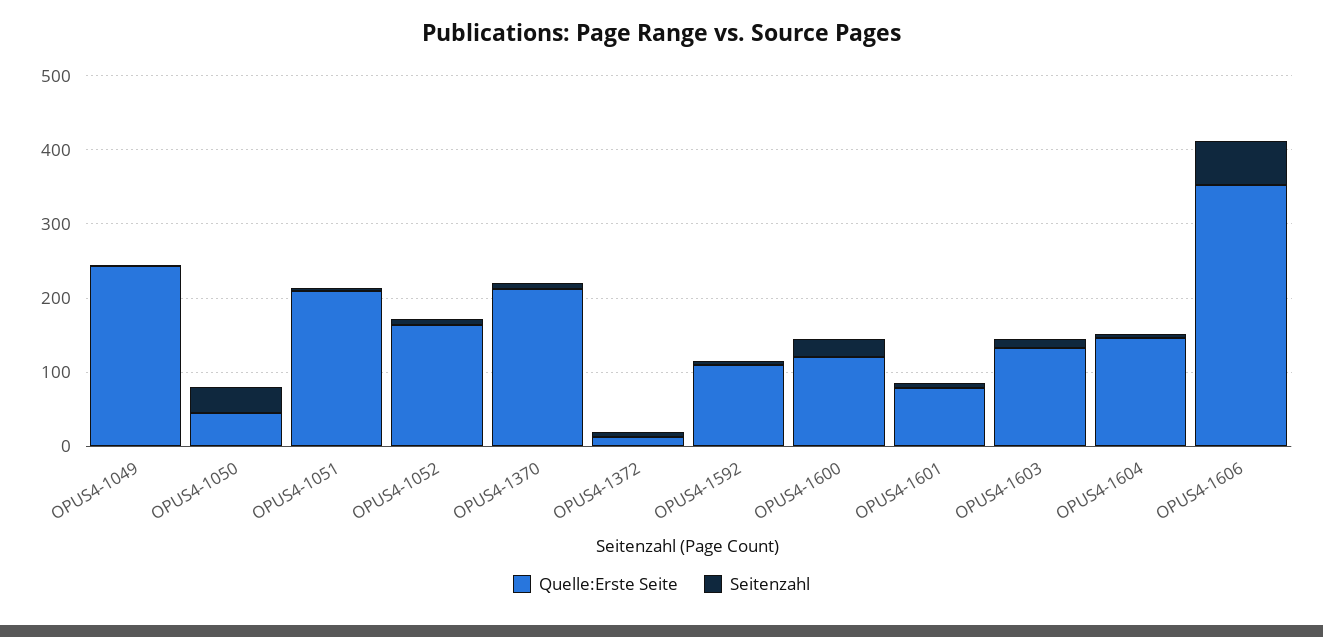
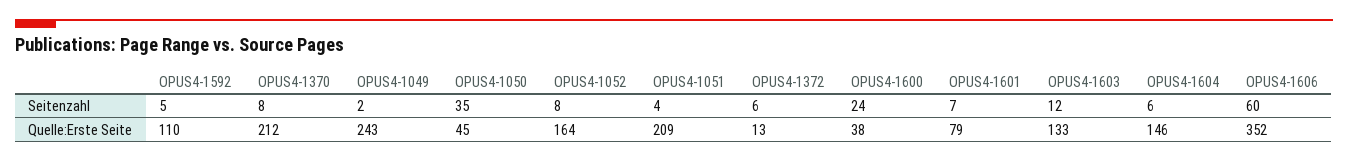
  {
    "Quelle:Erste Seite": {
      "OPUS4-1049": 243,
      "OPUS4-1050": 45,
      "OPUS4-1051": 209,
      "OPUS4-1052": 164,
      "OPUS4-1370": 212,
      "OPUS4-1372": 13,
      "OPUS4-1592": 110,
-     "OPUS4-1600": 120,
+     "OPUS4-1600": 38,
      "OPUS4-1601": 79,
      "OPUS4-1603": 133,
      "OPUS4-1604": 146,
      "OPUS4-1606": 352
    },
    "Seitenzahl": {
      "OPUS4-1049": 2,
      "OPUS4-1050": 35,
      "OPUS4-1051": 4,
      "OPUS4-1052": 8,
      "OPUS4-1370": 8,
      "OPUS4-1372": 6,
      "OPUS4-1592": 5,
      "OPUS4-1600": 24,
      "OPUS4-1601": 7,
      "OPUS4-1603": 12,
      "OPUS4-1604": 6,
      "OPUS4-1606": 60
    }
  }

